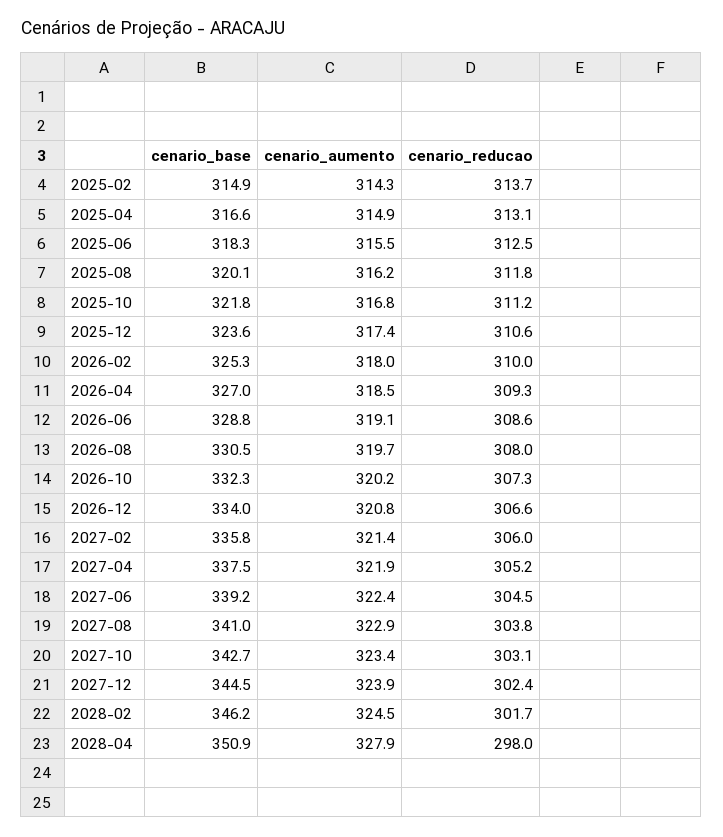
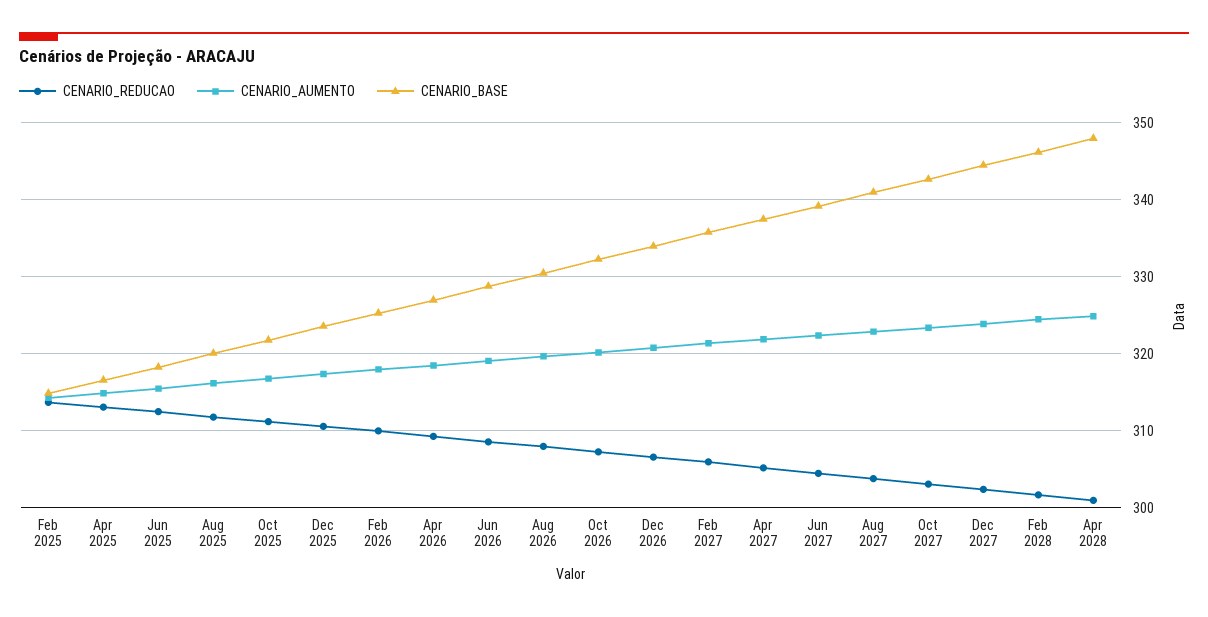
  {
    "cenario_base": {
      "2025-02": 314.9,
      "2025-04": 316.6,
      "2025-06": 318.3,
      "2025-08": 320.1,
      "2025-10": 321.8,
      "2025-12": 323.6,
      "2026-02": 325.3,
      "2026-04": 327,
      "2026-06": 328.8,
      "2026-08": 330.5,
      "2026-10": 332.3,
      "2026-12": 334,
      "2027-02": 335.8,
      "2027-04": 337.5,
      "2027-06": 339.2,
      "2027-08": 341,
      "2027-10": 342.7,
      "2027-12": 344.5,
      "2028-02": 346.2,
-     "2028-04": 350.9
+     "2028-04": 348
    },
    "cenario_aumento": {
      "2025-02": 314.3,
      "2025-04": 314.9,
      "2025-06": 315.5,
      "2025-08": 316.2,
      "2025-10": 316.8,
      "2025-12": 317.4,
      "2026-02": 318,
      "2026-04": 318.5,
      "2026-06": 319.1,
      "2026-08": 319.7,
      "2026-10": 320.2,
      "2026-12": 320.8,
      "2027-02": 321.4,
      "2027-04": 321.9,
      "2027-06": 322.4,
      "2027-08": 322.9,
      "2027-10": 323.4,
      "2027-12": 323.9,
      "2028-02": 324.5,
-     "2028-04": 327.9
+     "2028-04": 325
    },
    "cenario_reducao": {
      "2025-02": 313.7,
      "2025-04": 313.1,
      "2025-06": 312.5,
      "2025-08": 311.8,
      "2025-10": 311.2,
      "2025-12": 310.6,
      "2026-02": 310,
      "2026-04": 309.3,
      "2026-06": 308.6,
      "2026-08": 308,
      "2026-10": 307.3,
      "2026-12": 306.6,
      "2027-02": 306,
      "2027-04": 305.2,
      "2027-06": 304.5,
      "2027-08": 303.8,
      "2027-10": 303.1,
      "2027-12": 302.4,
      "2028-02": 301.7,
-     "2028-04": 298
+     "2028-04": 301
    }
  }

